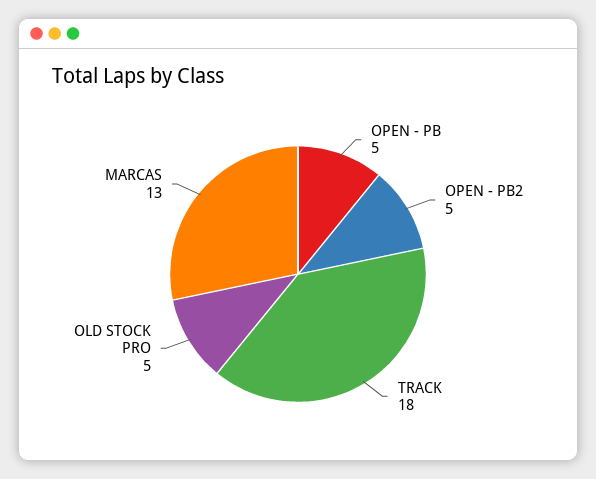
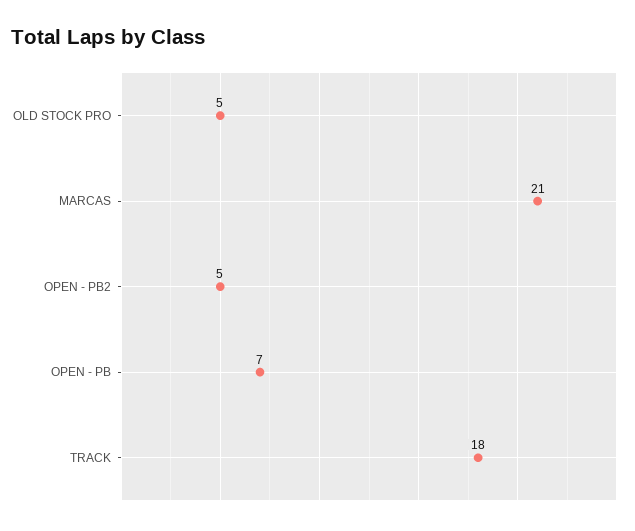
  {
-   "OPEN - PB": 5,
+   "OPEN - PB": 7,
    "OPEN - PB2": 5,
    "TRACK": 18,
    "OLD STOCK PRO": 5,
-   "MARCAS": 13
+   "MARCAS": 21
  }

